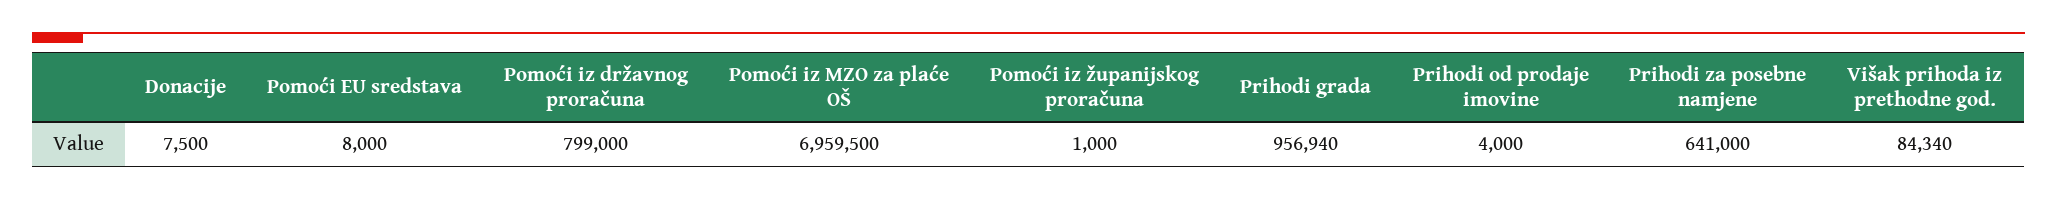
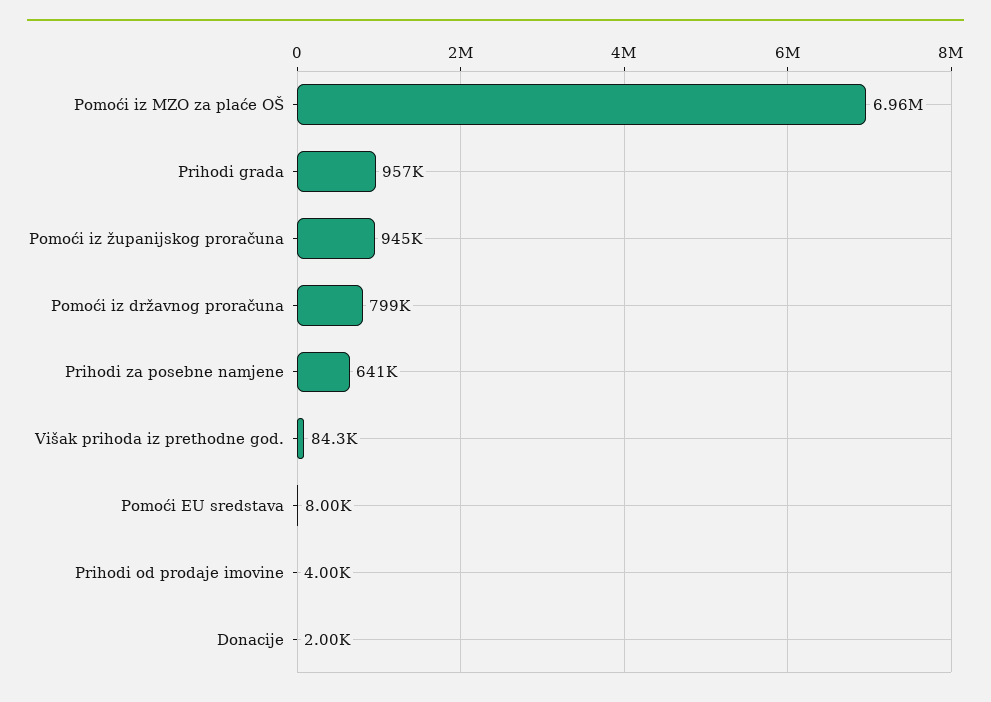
  {
-   "Donacije": 7500,
+   "Donacije": 2000,
    "Pomoći EU sredstava": 8000,
    "Pomoći iz državnog proračuna": 799000,
    "Pomoći iz MZO za plaće OŠ": 6959500,
-   "Pomoći iz županijskog proračuna": 1000,
+   "Pomoći iz županijskog proračuna": 945000,
    "Prihodi grada": 956940,
    "Prihodi od prodaje imovine": 4000,
    "Prihodi za posebne namjene": 641000,
    "Višak prihoda iz prethodne god.": 84340
  }

